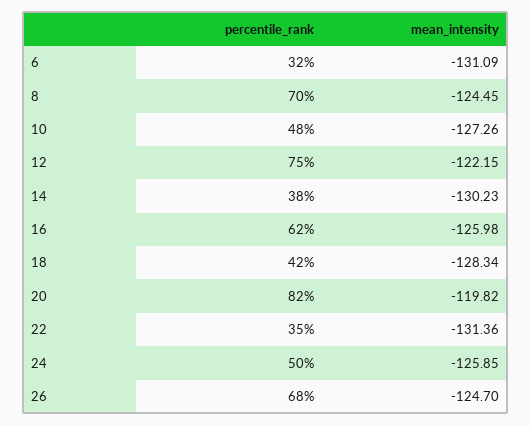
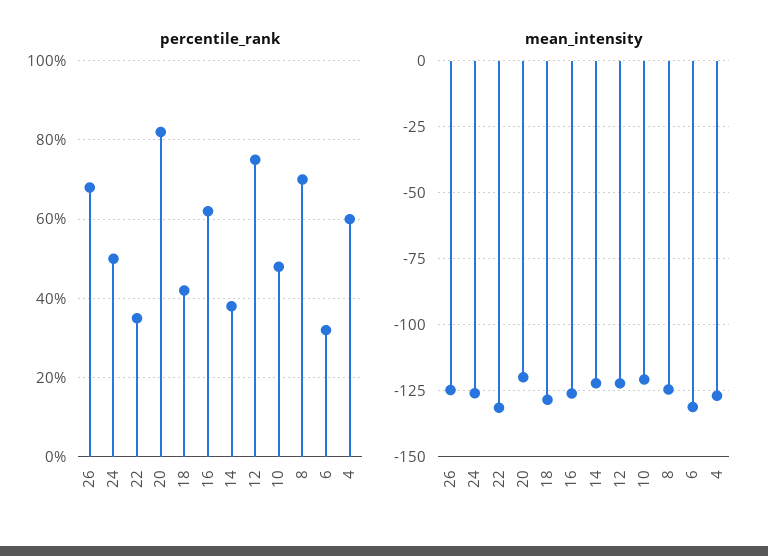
  {
    "percentile_rank": {
      "6": 32,
      "8": 70,
      "10": 48,
      "12": 75,
      "14": 38,
      "16": 62,
      "18": 42,
      "20": 82,
      "22": 35,
      "24": 50,
-     "26": 68
+     "26": 68,
+     "4": 60
    },
    "mean_intensity": {
      "6": -131.09,
      "8": -124.45,
-     "10": -127.26,
+     "10": -120,
      "12": -122.15,
-     "14": -130.23,
+     "14": -122.5,
      "16": -125.98,
      "18": -128.34,
      "20": -119.82,
      "22": -131.36,
      "24": -125.85,
-     "26": -124.7
+     "26": -124.7,
+     "4": -127.5
    }
  }

